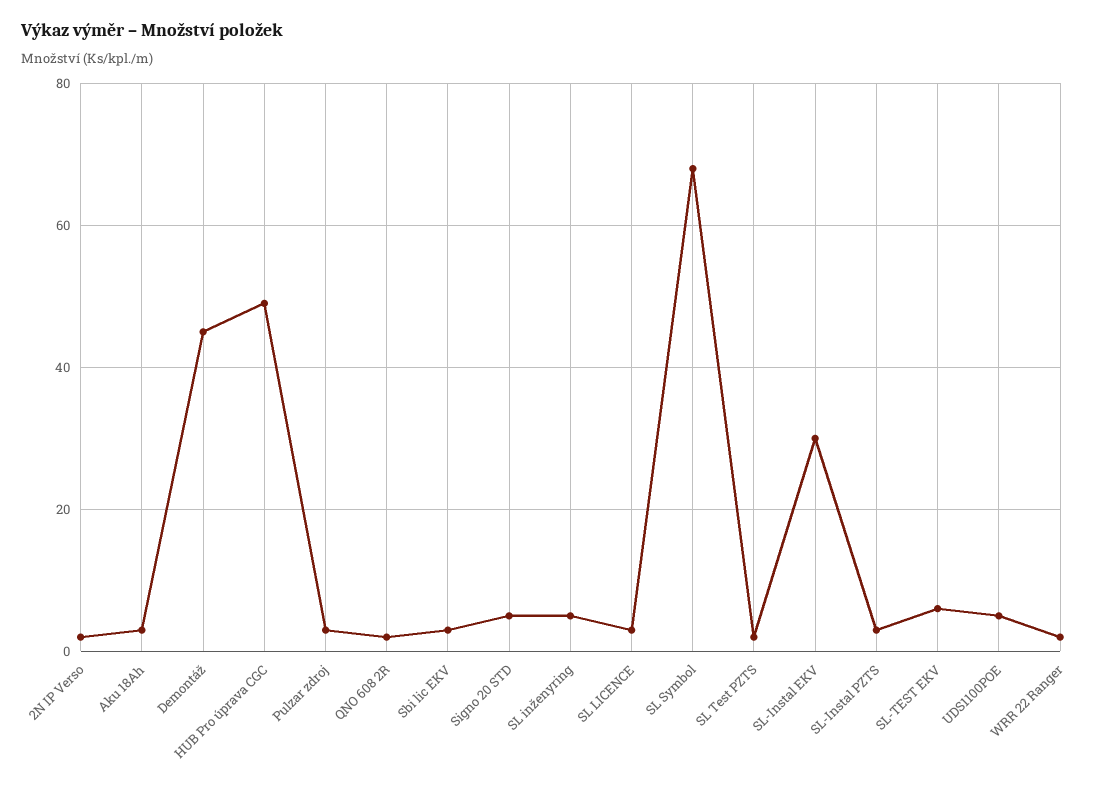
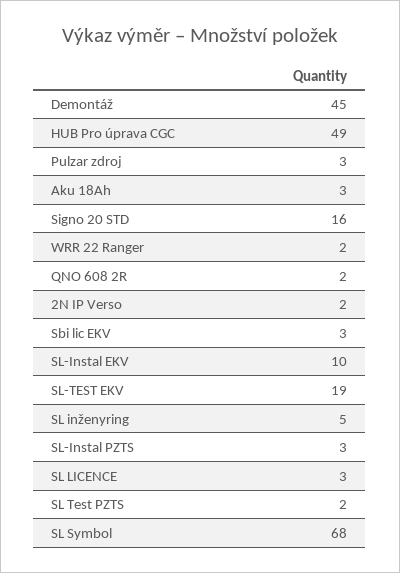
  {
    "2N IP Verso": 2,
    "Aku 18Ah": 3,
    "Demontáž": 45,
    "HUB Pro úprava CGC": 49,
    "Pulzar zdroj": 3,
    "QNO 608 2R": 2,
    "Sbi lic EKV": 3,
-   "Signo 20 STD": 5,
+   "Signo 20 STD": 16,
    "SL inženyring": 5,
    "SL LICENCE": 3,
    "SL Symbol": 68,
    "SL Test PZTS": 2,
-   "SL-Instal EKV": 30,
+   "SL-Instal EKV": 10,
    "SL-Instal PZTS": 3,
-   "SL-TEST EKV": 5,
+   "SL-TEST EKV": 19,
-   "UDS1100POE": 5,
    "WRR 22 Ranger": 2
  }

